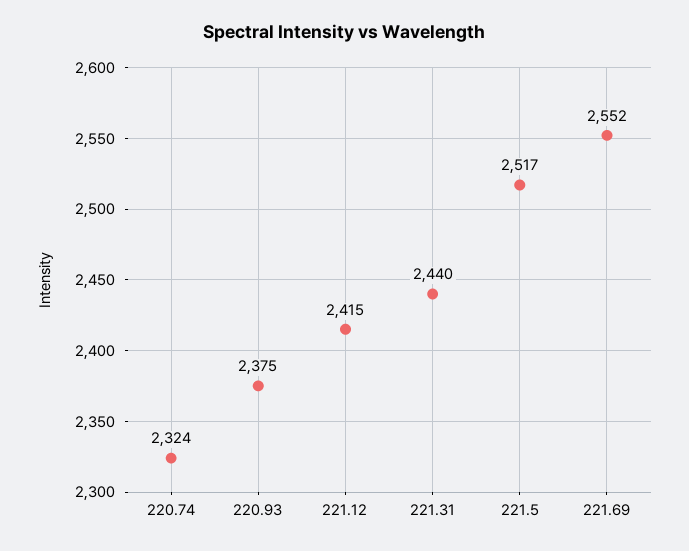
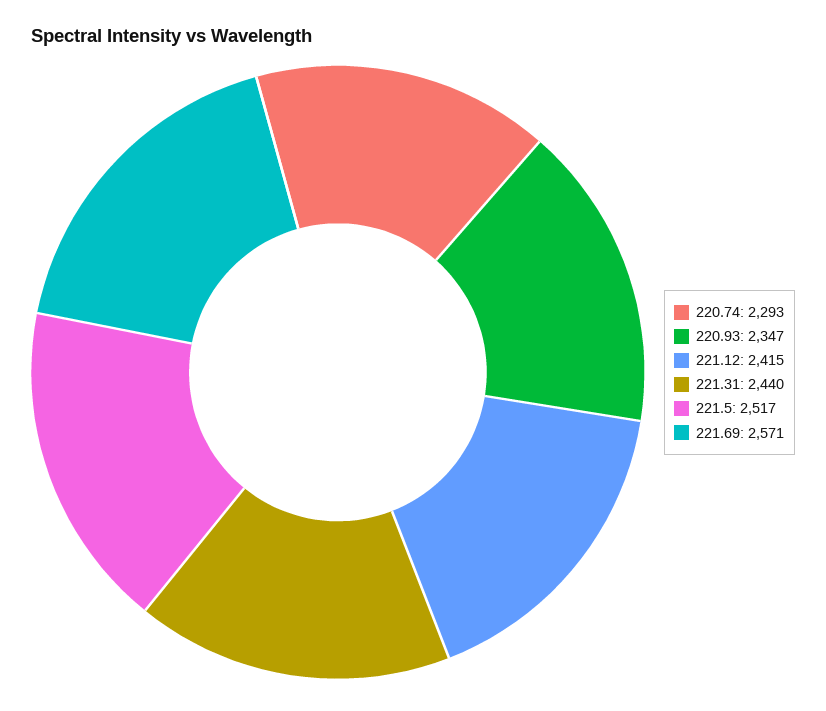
  {
-   "220.74": 2324,
+   "220.74": 2293,
-   "220.93": 2375,
+   "220.93": 2347,
    "221.12": 2415,
    "221.31": 2440,
    "221.5": 2517,
-   "221.69": 2552
+   "221.69": 2571
  }

